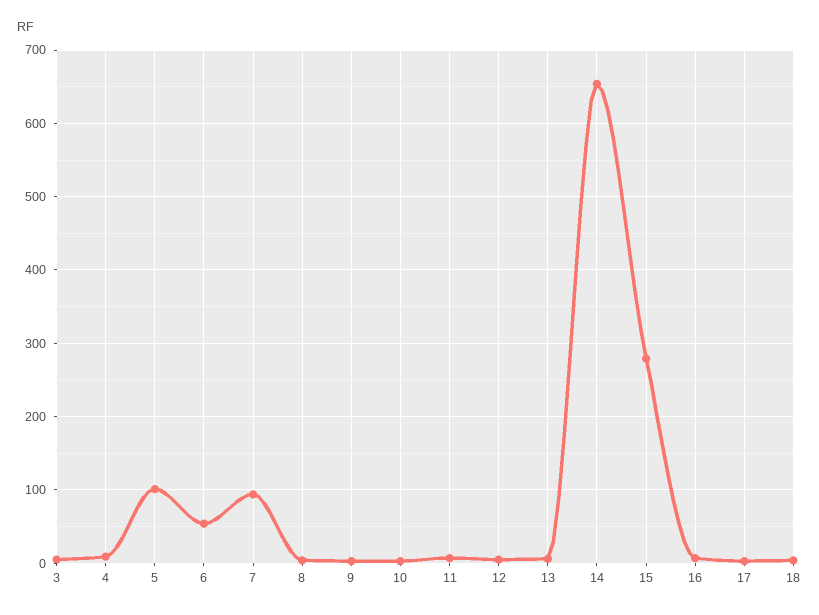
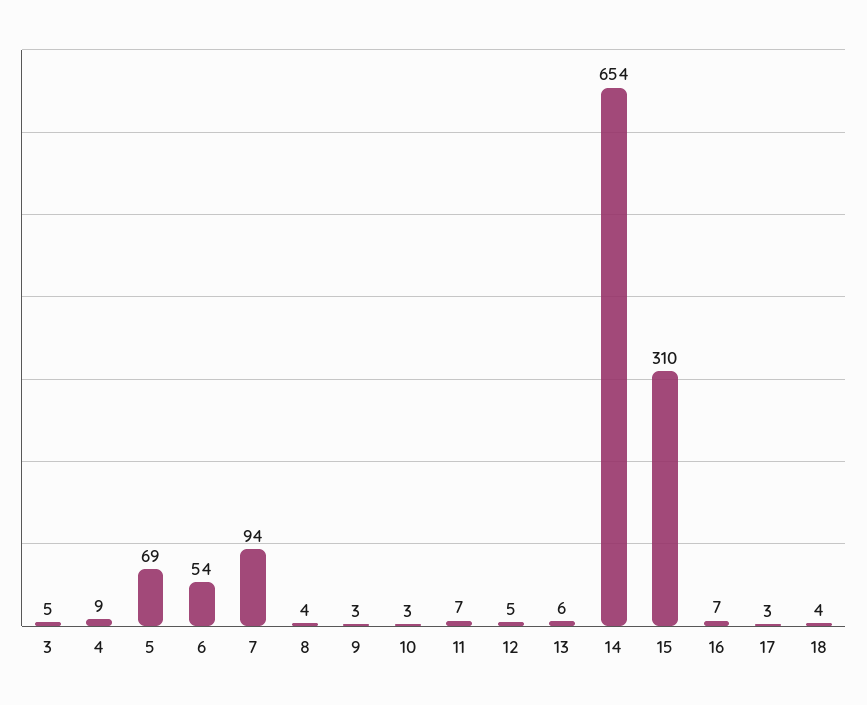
  {
    "3": 5,
    "4": 9,
-   "5": 100,
+   "5": 69,
    "6": 54,
    "7": 94,
    "8": 4,
    "9": 3,
    "10": 3,
    "11": 7,
    "12": 5,
    "13": 6,
    "14": 654,
-   "15": 280,
+   "15": 310,
    "16": 7,
    "17": 3,
    "18": 4
  }

